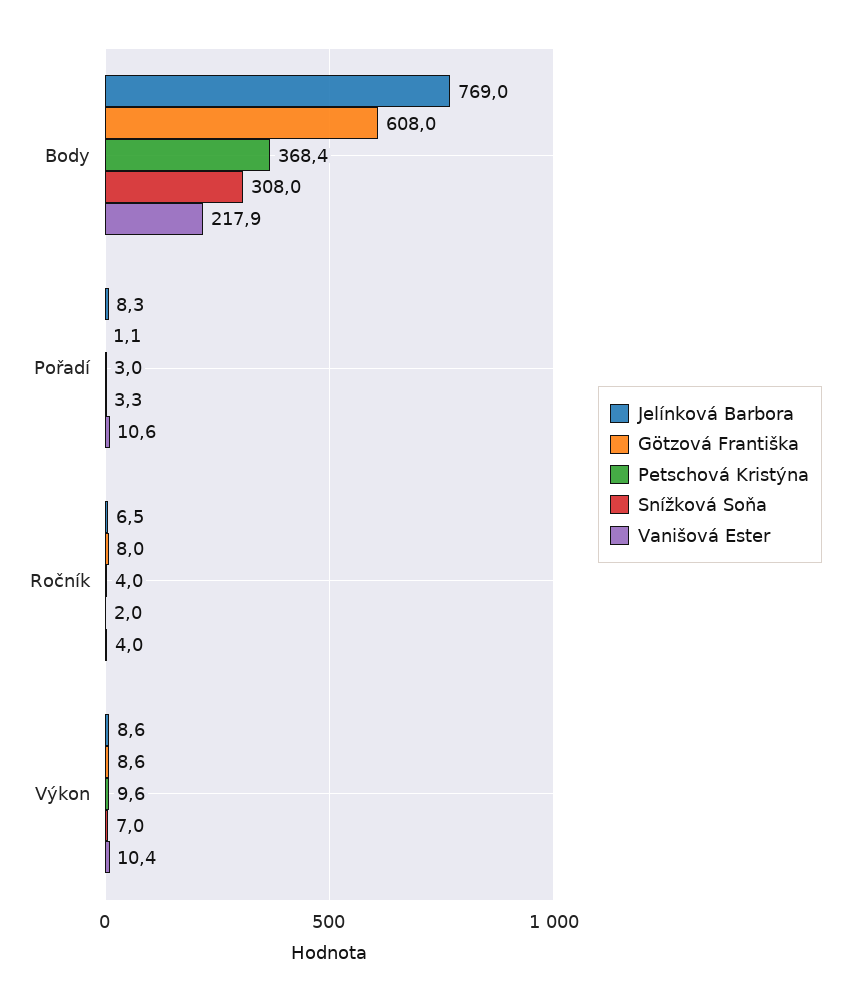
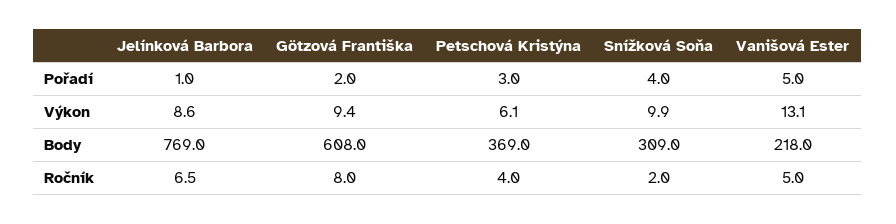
  {
    "Jelínková Barbora": {
      "Body": 769,
-     "Pořadí": 8.3,
+     "Pořadí": 1,
      "Ročník": 6.5,
      "Výkon": 8.6
    },
    "Götzová Františka": {
      "Body": 608,
-     "Pořadí": 1.1,
+     "Pořadí": 2,
      "Ročník": 8,
-     "Výkon": 8.6
+     "Výkon": 9.4
    },
    "Petschová Kristýna": {
-     "Body": 368.4,
+     "Body": 369,
      "Pořadí": 3,
      "Ročník": 4,
-     "Výkon": 9.6
+     "Výkon": 6.1
    },
    "Snížková Soňa": {
-     "Body": 308,
+     "Body": 309,
-     "Pořadí": 3.3,
+     "Pořadí": 4,
      "Ročník": 2,
-     "Výkon": 7
+     "Výkon": 9.9
    },
    "Vanišová Ester": {
-     "Body": 217.9,
+     "Body": 218,
-     "Pořadí": 10.6,
+     "Pořadí": 5,
-     "Ročník": 4,
+     "Ročník": 5,
-     "Výkon": 10.4
+     "Výkon": 13.1
    }
  }

